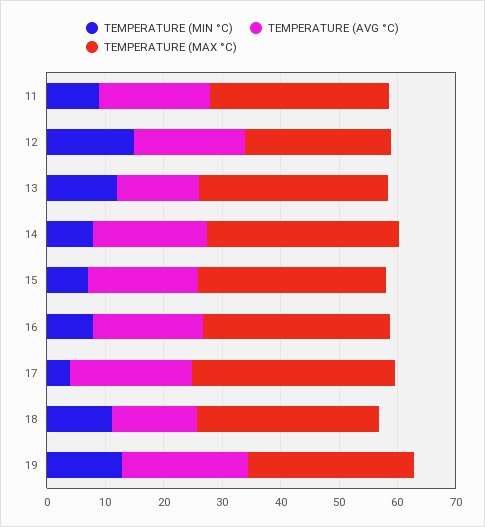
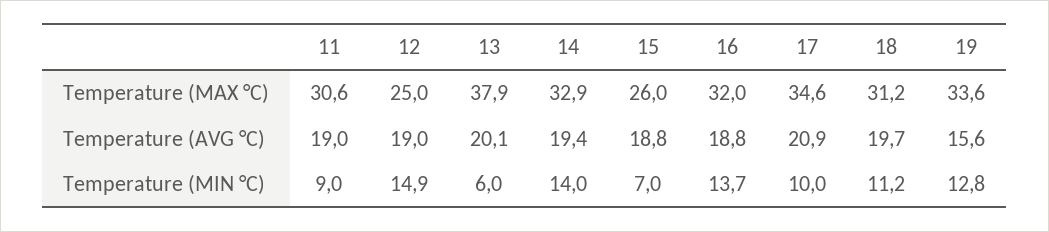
  {
    "TEMPERATURE (MIN °C)": {
      "11": 9,
      "12": 14.9,
-     "13": 12,
+     "13": 6,
-     "14": 8,
+     "14": 14,
      "15": 7,
-     "16": 8,
+     "16": 13.7,
-     "17": 4,
+     "17": 10,
      "18": 11.2,
      "19": 12.8
    },
    "TEMPERATURE (AVG °C)": {
      "11": 19,
      "12": 19,
-     "13": 14,
+     "13": 20.1,
      "14": 19.4,
      "15": 18.8,
      "16": 18.8,
      "17": 20.9,
-     "18": 14,
+     "18": 19.7,
-     "19": 22
+     "19": 15.6
    },
    "TEMPERATURE (MAX °C)": {
      "11": 30.6,
      "12": 25,
-     "13": 32,
+     "13": 37.9,
      "14": 32.9,
-     "15": 32,
+     "15": 26,
      "16": 32,
      "17": 34.6,
      "18": 31.2,
-     "19": 28
+     "19": 33.6
    }
  }

